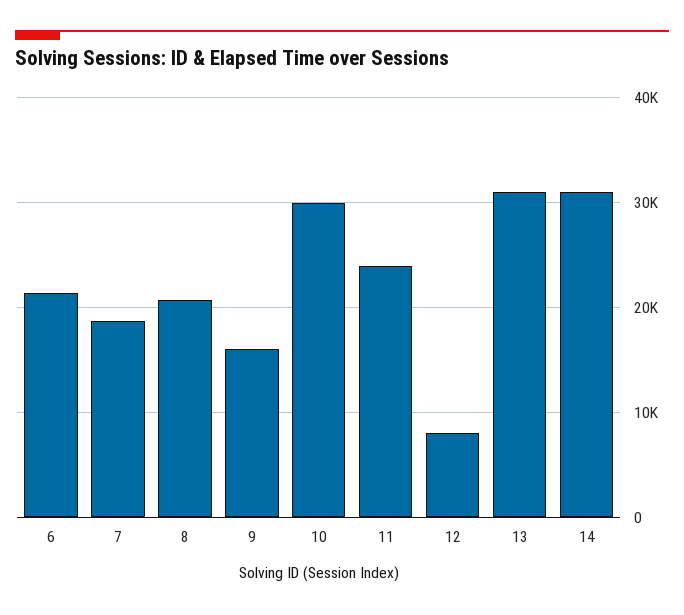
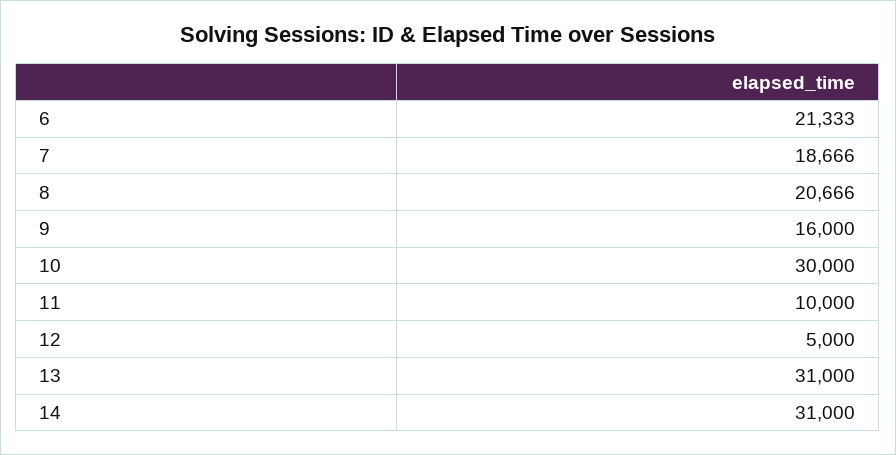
  {
    "6": 21333,
    "7": 18666,
    "8": 20666,
    "9": 16000,
    "10": 30000,
-   "11": 24000,
+   "11": 10000,
-   "12": 8000,
+   "12": 5000,
    "13": 31000,
    "14": 31000
  }

